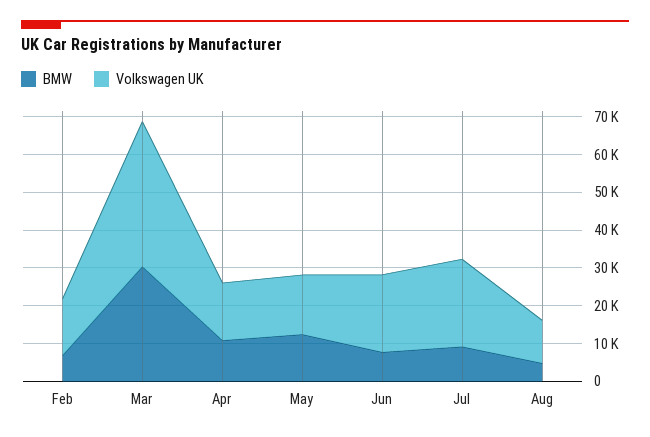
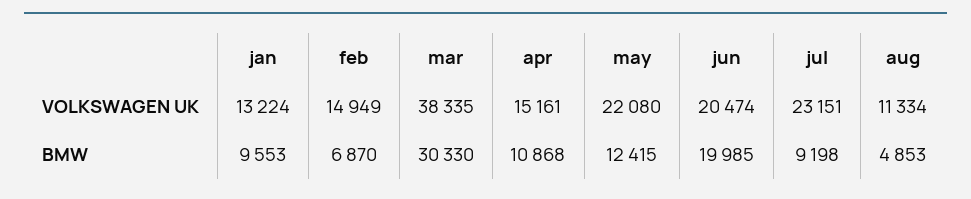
  {
    "BMW": {
      "Feb": 6870,
      "Mar": 30330,
      "Apr": 10868,
      "May": 12415,
-     "Jun": 7500,
+     "Jun": 19985,
      "Jul": 9198,
-     "Aug": 4853
+     "Aug": 4853,
+     "jan": 9553
    },
    "Volkswagen UK": {
      "Feb": 14949,
      "Mar": 38335,
      "Apr": 15161,
-     "May": 15000,
+     "May": 22080,
      "Jun": 20474,
      "Jul": 23151,
-     "Aug": 11334
+     "Aug": 11334,
+     "jan": 13224
    }
  }

